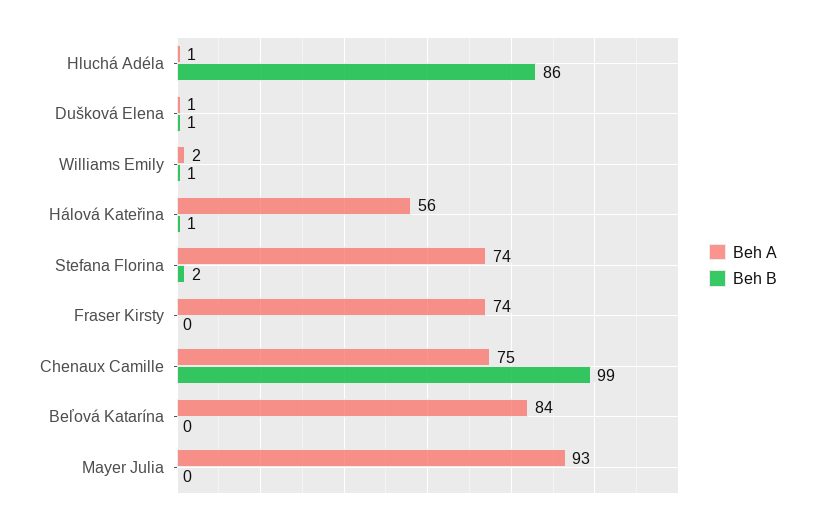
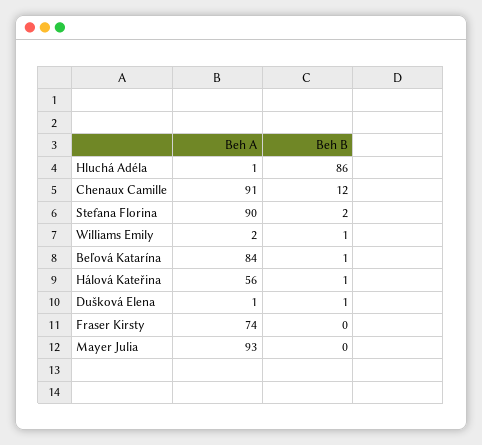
  {
    "Beh A": {
      "Hluchá Adéla": 1,
      "Dušková Elena": 1,
      "Williams Emily": 2,
      "Hálová Kateřina": 56,
-     "Stefana Florina": 74,
+     "Stefana Florina": 90,
      "Fraser Kirsty": 74,
-     "Chenaux Camille": 75,
+     "Chenaux Camille": 91,
      "Beľová Katarína": 84,
      "Mayer Julia": 93
    },
    "Beh B": {
      "Hluchá Adéla": 86,
      "Dušková Elena": 1,
      "Williams Emily": 1,
      "Hálová Kateřina": 1,
      "Stefana Florina": 2,
      "Fraser Kirsty": 0,
-     "Chenaux Camille": 99,
+     "Chenaux Camille": 12,
-     "Beľová Katarína": 0,
+     "Beľová Katarína": 1,
      "Mayer Julia": 0
    }
  }

